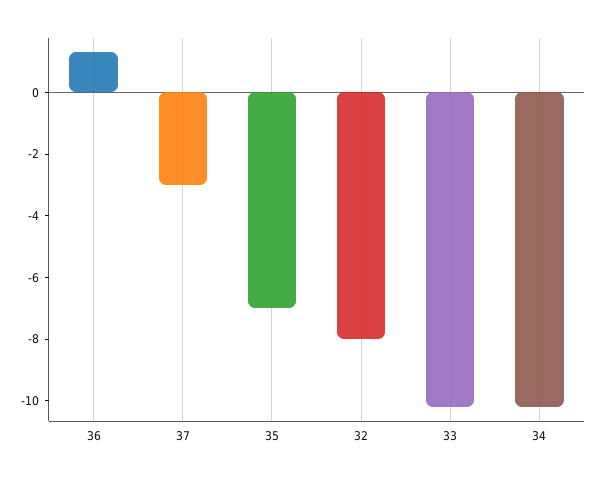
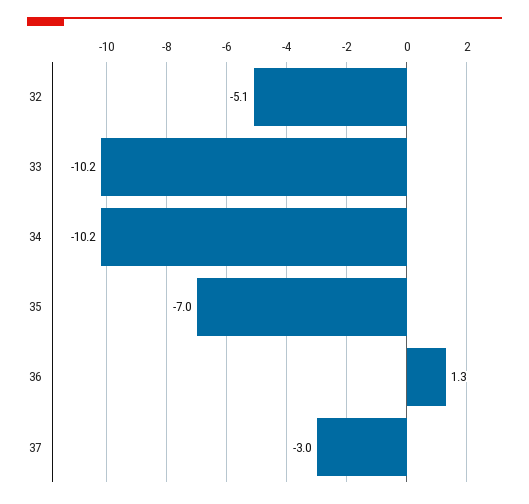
  {
    "36": 1.3,
    "37": -3,
    "35": -7,
-   "32": -8,
+   "32": -5.1,
    "33": -10.2,
    "34": -10.2
  }

